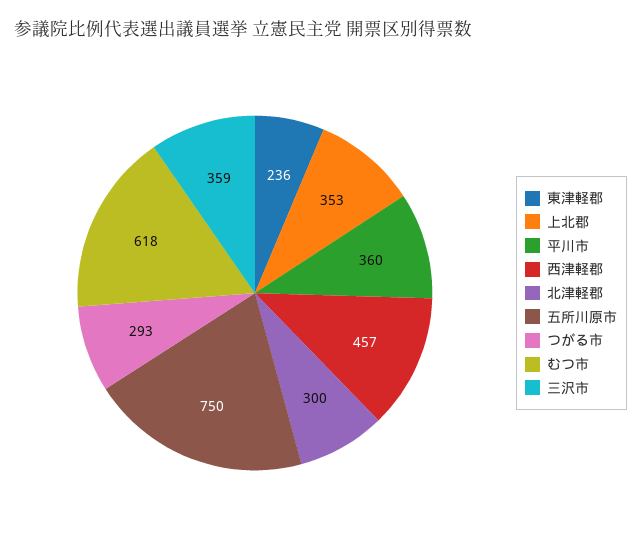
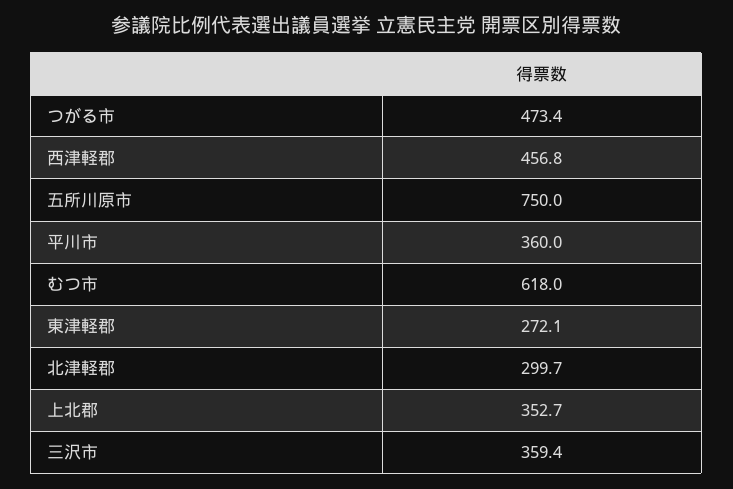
  {
-   "東津軽郡": 236,
+   "東津軽郡": 272.1,
    "上北郡": 352.7,
    "平川市": 360,
    "西津軽郡": 456.8,
    "北津軽郡": 299.7,
    "五所川原市": 750,
-   "つがる市": 293,
+   "つがる市": 473.4,
    "むつ市": 618,
    "三沢市": 359.4
  }

